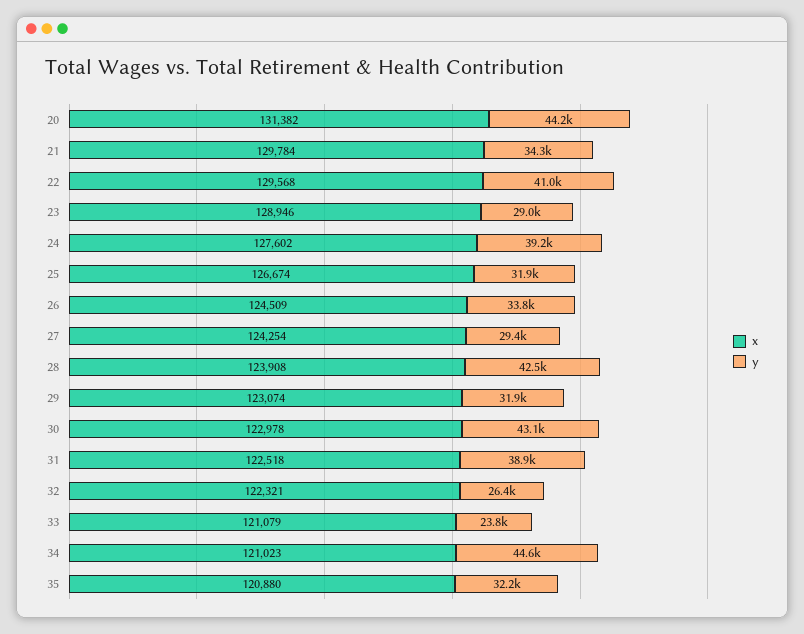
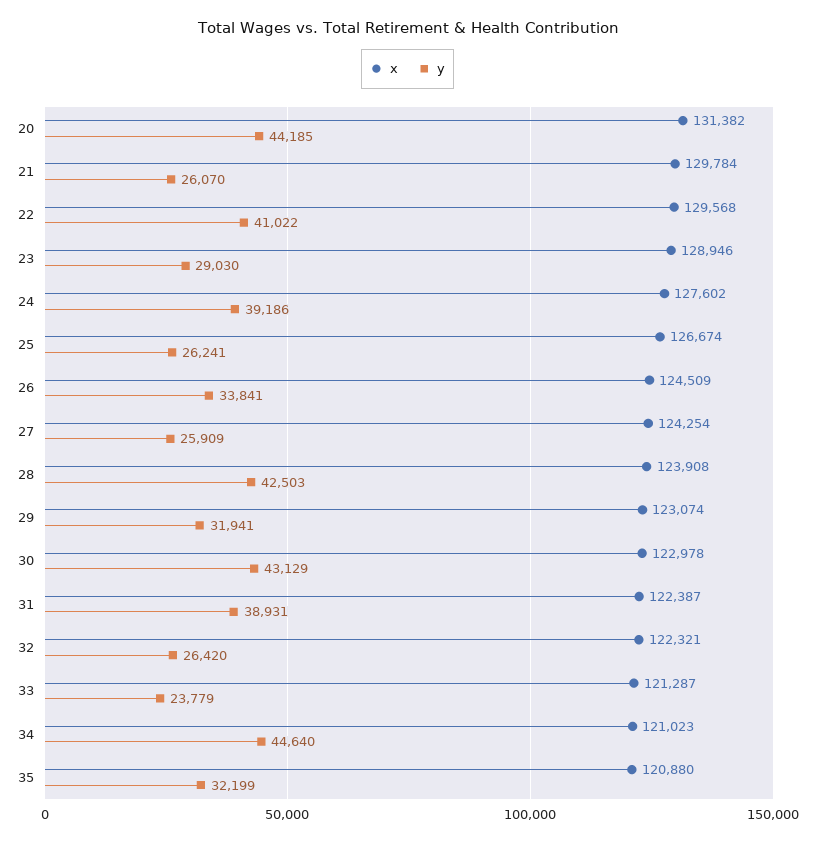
  {
    "x": {
      "20": 131382,
      "21": 129784,
      "22": 129568,
      "23": 128946,
      "24": 127602,
      "25": 126674,
      "26": 124509,
      "27": 124254,
      "28": 123908,
      "29": 123074,
      "30": 122978,
-     "31": 122518,
+     "31": 122387,
      "32": 122321,
-     "33": 121079,
+     "33": 121287,
      "34": 121023,
      "35": 120880
    },
    "y": {
      "20": 44185,
-     "21": 34300,
+     "21": 26070,
      "22": 41022,
      "23": 29030,
      "24": 39186,
-     "25": 31900,
+     "25": 26241,
      "26": 33841,
-     "27": 29400,
+     "27": 25909,
      "28": 42503,
      "29": 31941,
      "30": 43129,
      "31": 38931,
      "32": 26420,
      "33": 23779,
      "34": 44640,
      "35": 32199
    }
  }

